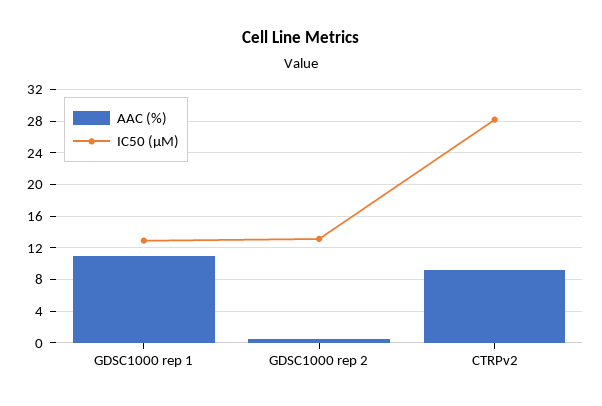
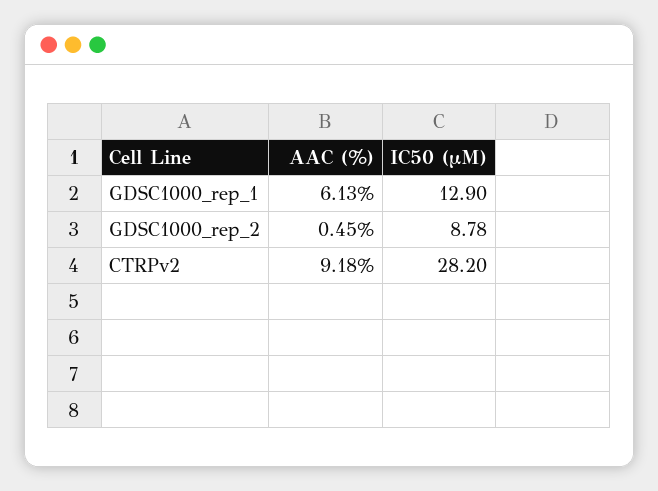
  {
    "AAC (%)": {
-     "GDSC1000 rep 1": 11,
+     "GDSC1000 rep 1": 6.13,
      "GDSC1000 rep 2": 0.45,
      "CTRPv2": 9.18
    },
    "IC50 (µM)": {
      "GDSC1000 rep 1": 12.9,
-     "GDSC1000 rep 2": 13,
+     "GDSC1000 rep 2": 8.78,
      "CTRPv2": 28.2
    }
  }

